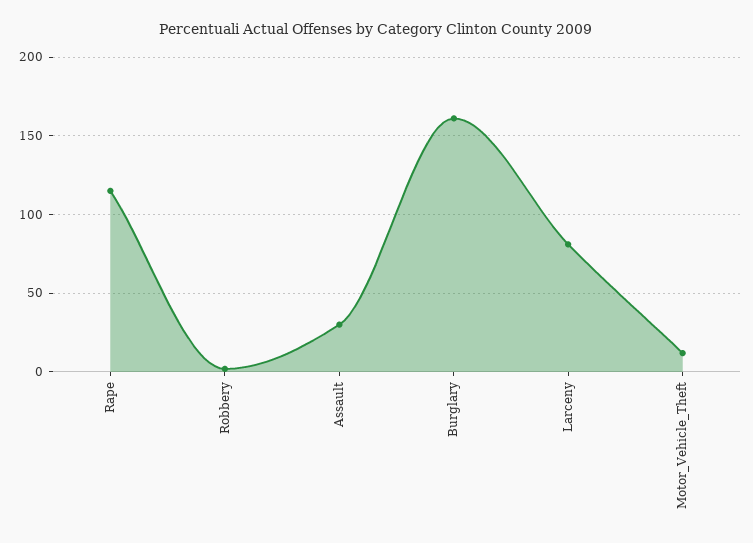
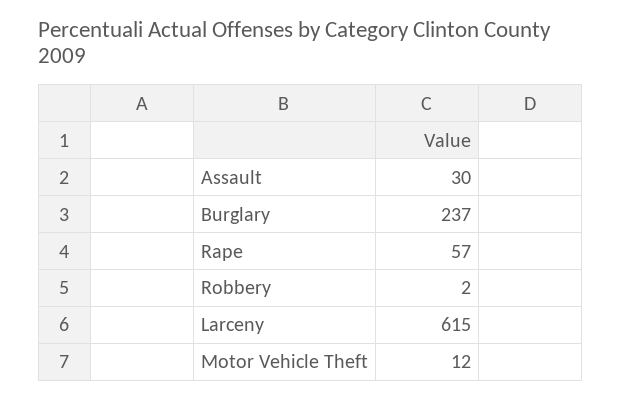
  {
-   "Rape": 115,
+   "Rape": 57,
    "Robbery": 2,
    "Assault": 30,
-   "Burglary": 160,
+   "Burglary": 237,
-   "Larceny": 80,
+   "Larceny": 615,
    "Motor_Vehicle_Theft": 12
  }

